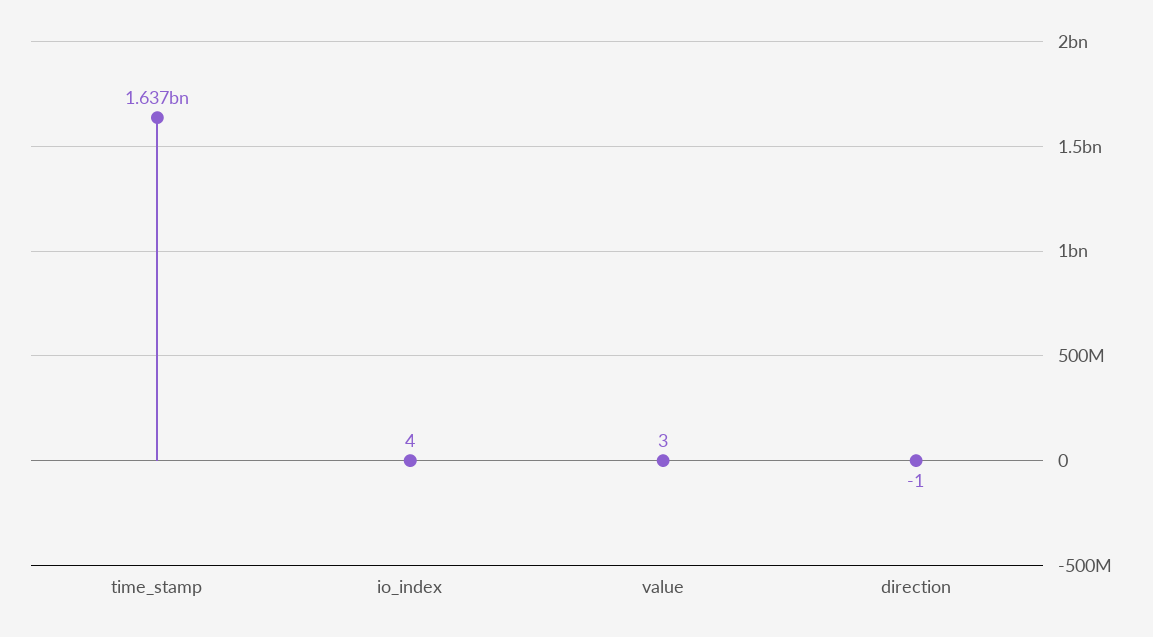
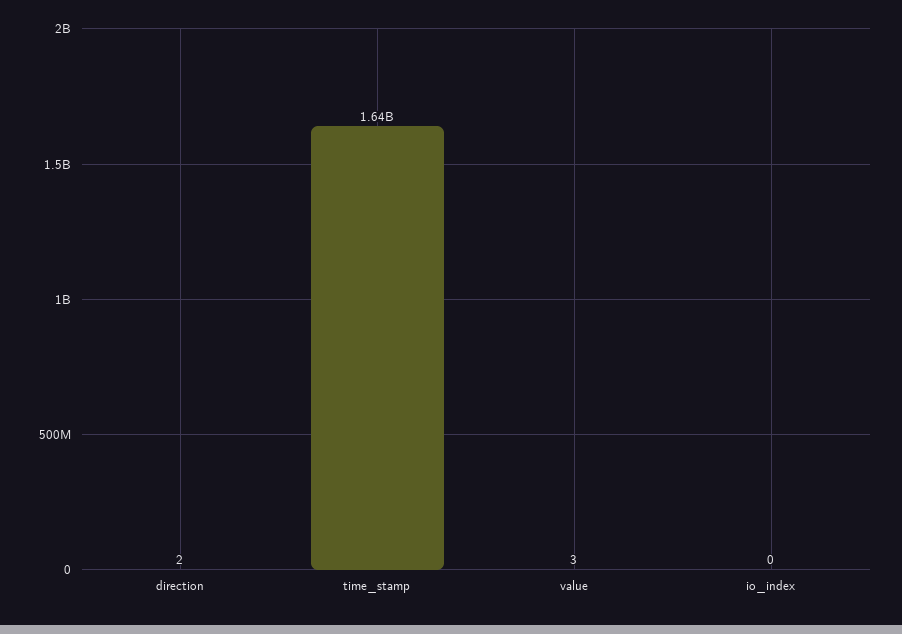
  {
    "time_stamp": 1637000000,
-   "io_index": 4,
+   "io_index": 0,
    "value": 3,
-   "direction": -1
+   "direction": 2
  }

